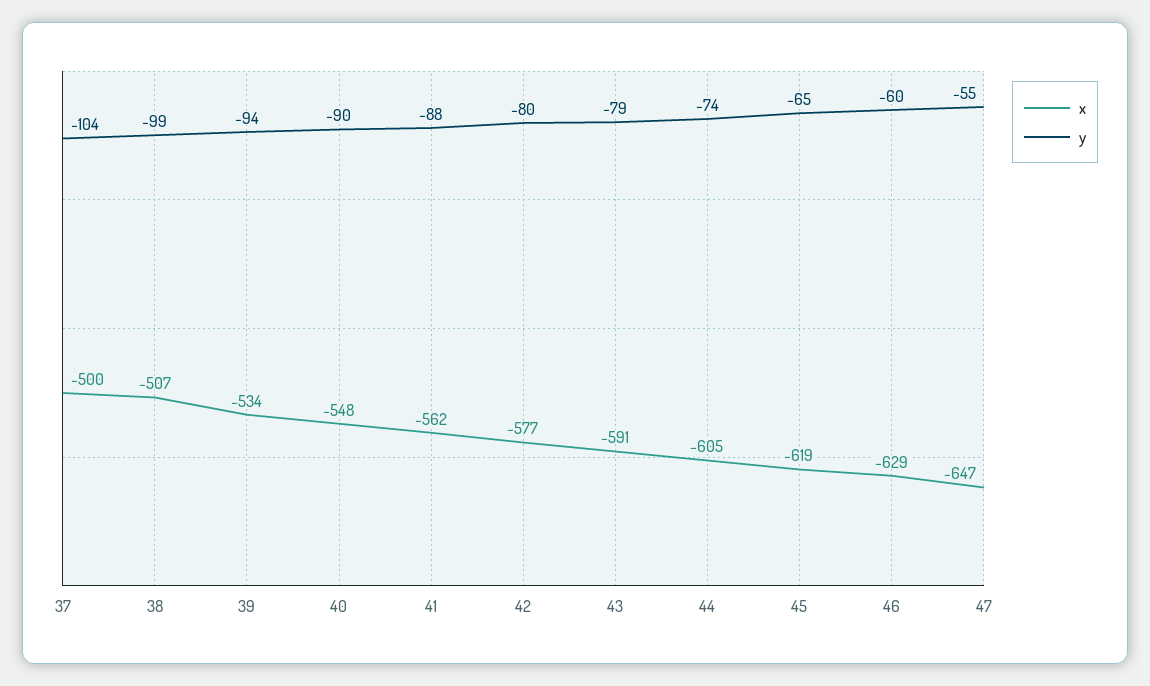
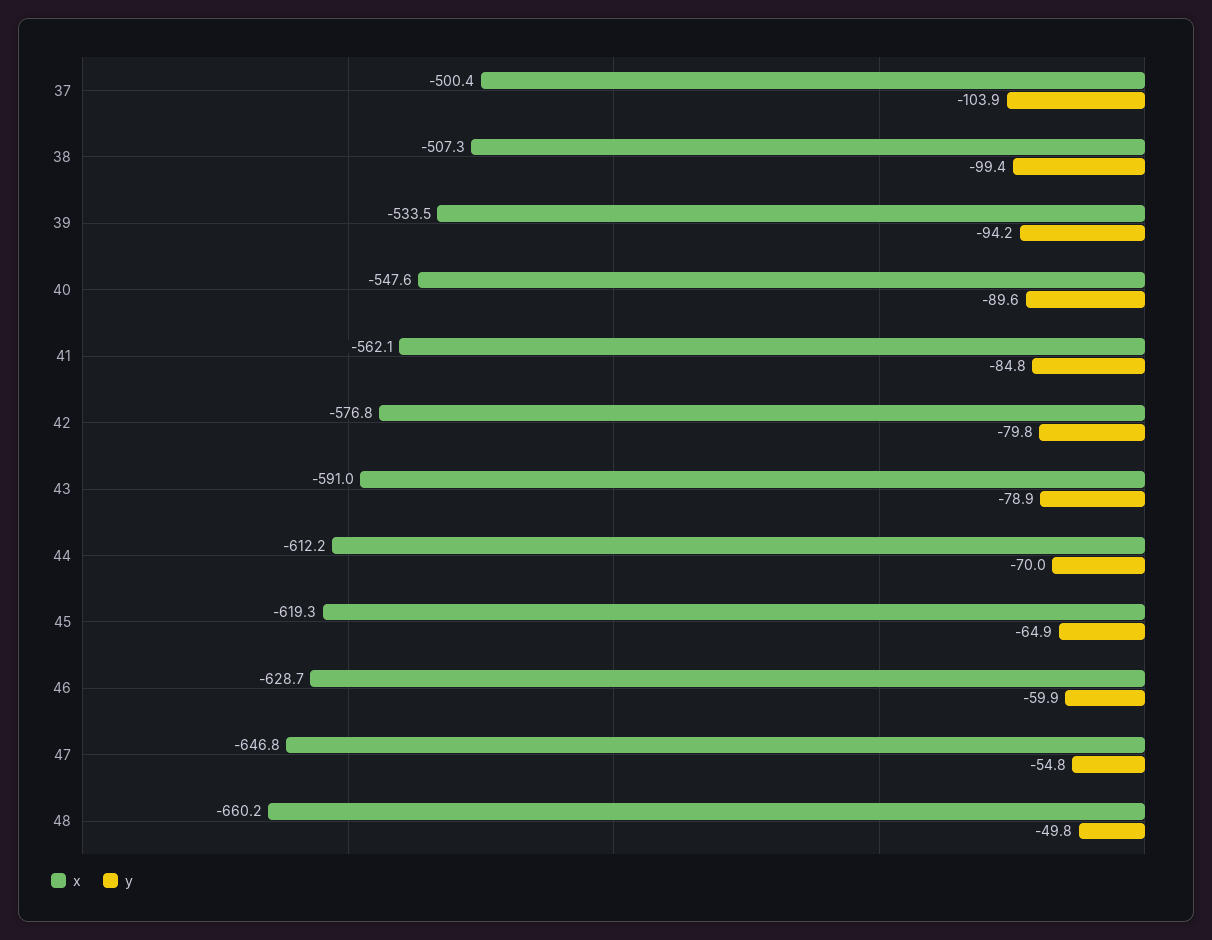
  {
    "x": {
      "37": -500.4,
      "38": -507.3,
      "39": -533.5,
      "40": -547.6,
      "41": -562.1,
      "42": -576.8,
      "43": -591,
-     "44": -605,
+     "44": -612.2,
      "45": -619.3,
      "46": -628.7,
-     "47": -646.8
+     "47": -646.8,
+     "48": -660.2
    },
    "y": {
      "37": -103.9,
      "38": -99.4,
      "39": -94.2,
      "40": -89.6,
-     "41": -88,
+     "41": -84.8,
      "42": -79.8,
      "43": -78.9,
-     "44": -74,
+     "44": -70,
      "45": -64.9,
      "46": -59.9,
-     "47": -54.8
+     "47": -54.8,
+     "48": -49.8
    }
  }

